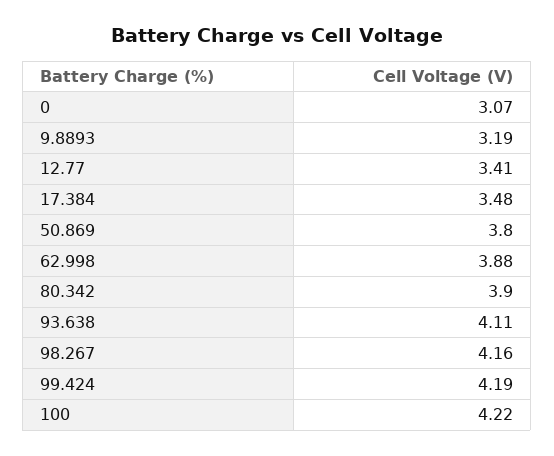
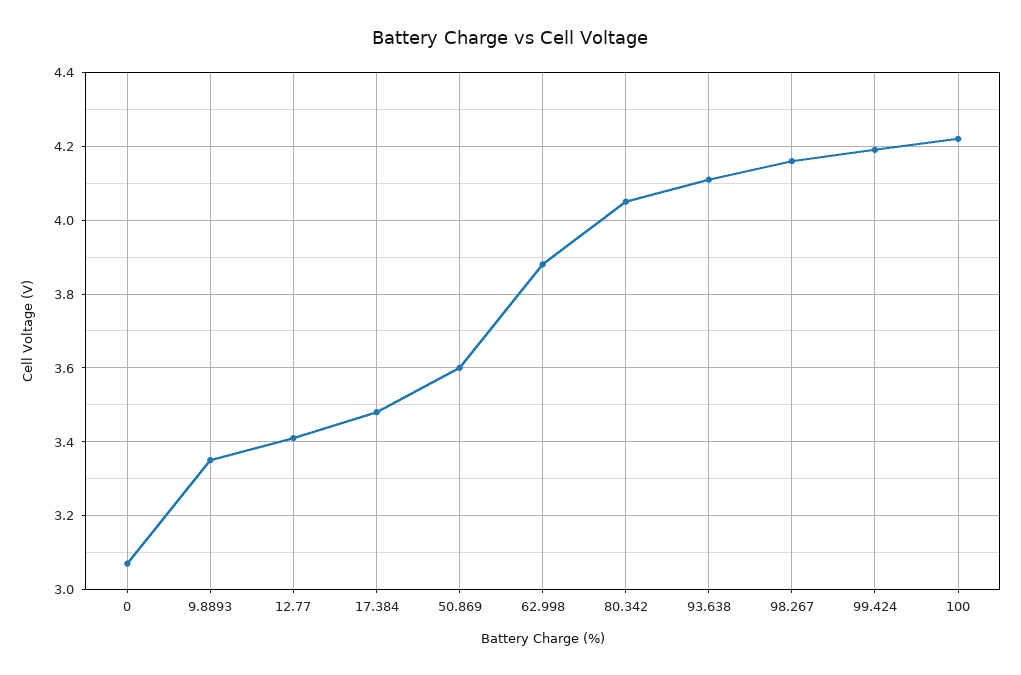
  {
    "0": 3.07,
-   "9.8893": 3.19,
+   "9.8893": 3.35,
    "12.77": 3.41,
    "17.384": 3.48,
-   "50.869": 3.8,
+   "50.869": 3.6,
    "62.998": 3.88,
-   "80.342": 3.9,
+   "80.342": 4.05,
    "93.638": 4.11,
    "98.267": 4.16,
    "99.424": 4.19,
    "100": 4.22
  }

